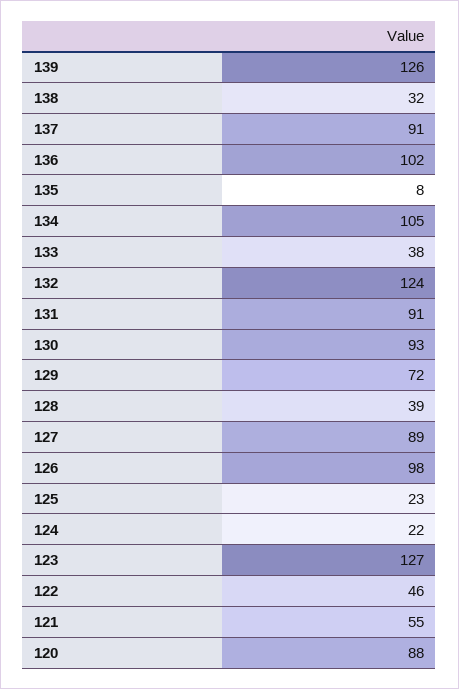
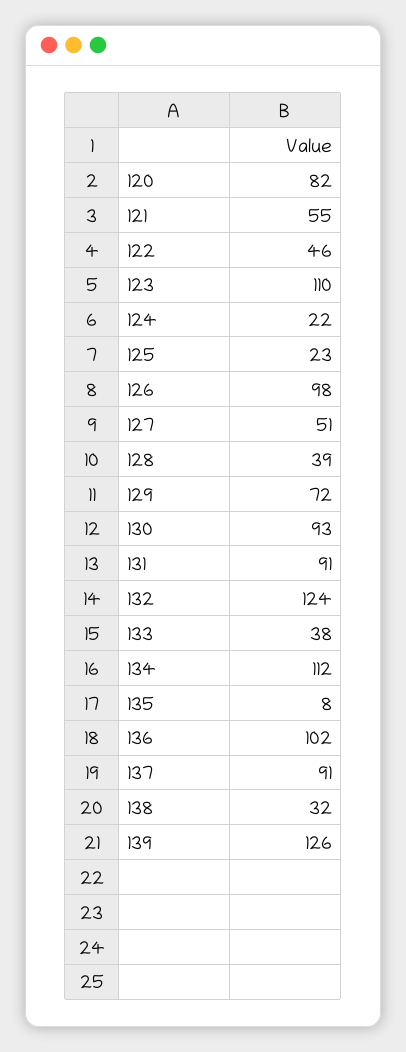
  {
    "139": 126,
    "138": 32,
    "137": 91,
    "136": 102,
    "135": 8,
-   "134": 105,
+   "134": 112,
    "133": 38,
    "132": 124,
    "131": 91,
    "130": 93,
    "129": 72,
    "128": 39,
-   "127": 89,
+   "127": 51,
    "126": 98,
    "125": 23,
    "124": 22,
-   "123": 127,
+   "123": 110,
    "122": 46,
    "121": 55,
-   "120": 88
+   "120": 82
  }

